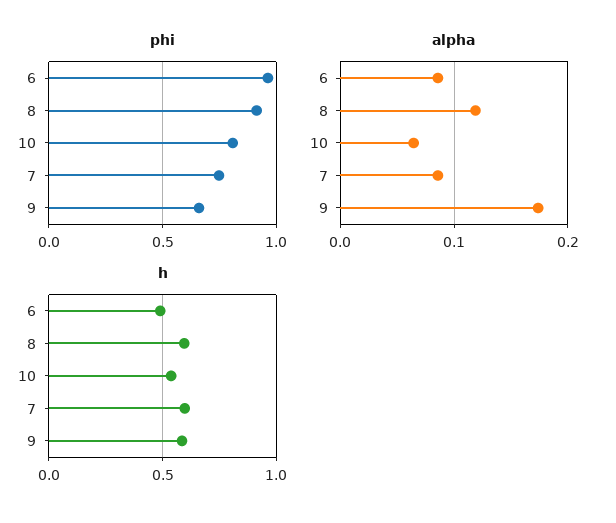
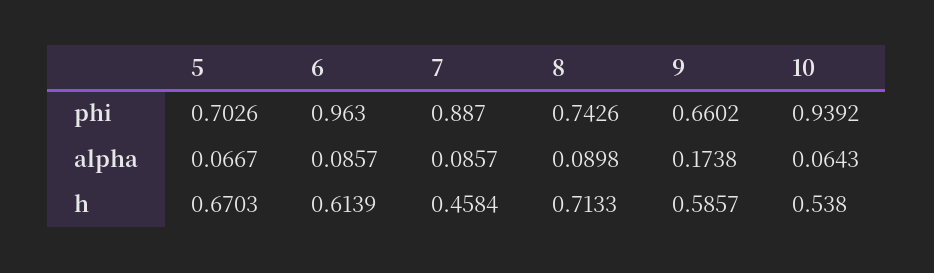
  {
    "phi": {
      "6": 0.963,
-     "8": 0.9,
+     "8": 0.7426,
-     "10": 0.8,
+     "10": 0.9392,
-     "7": 0.75,
+     "7": 0.887,
-     "9": 0.6602
+     "9": 0.6602,
+     "5": 0.7026
    },
    "alpha": {
      "6": 0.0857,
-     "8": 0.12,
+     "8": 0.0898,
      "10": 0.0643,
      "7": 0.0857,
-     "9": 0.1738
+     "9": 0.1738,
+     "5": 0.0667
    },
    "h": {
-     "6": 0.5,
+     "6": 0.6139,
-     "8": 0.6,
+     "8": 0.7133,
      "10": 0.538,
-     "7": 0.6,
+     "7": 0.4584,
-     "9": 0.5857
+     "9": 0.5857,
+     "5": 0.6703
    }
  }

